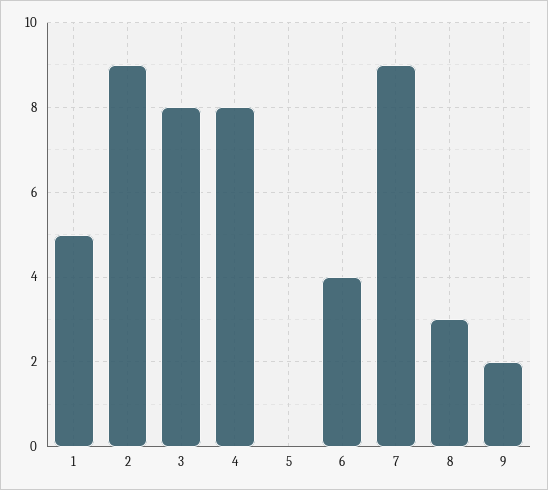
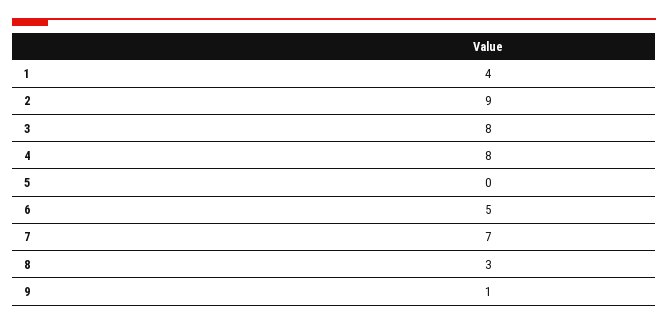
  {
-   "1": 5,
+   "1": 4,
    "2": 9,
    "3": 8,
    "4": 8,
    "5": 0,
-   "6": 4,
+   "6": 5,
-   "7": 9,
+   "7": 7,
    "8": 3,
-   "9": 2
+   "9": 1
  }

